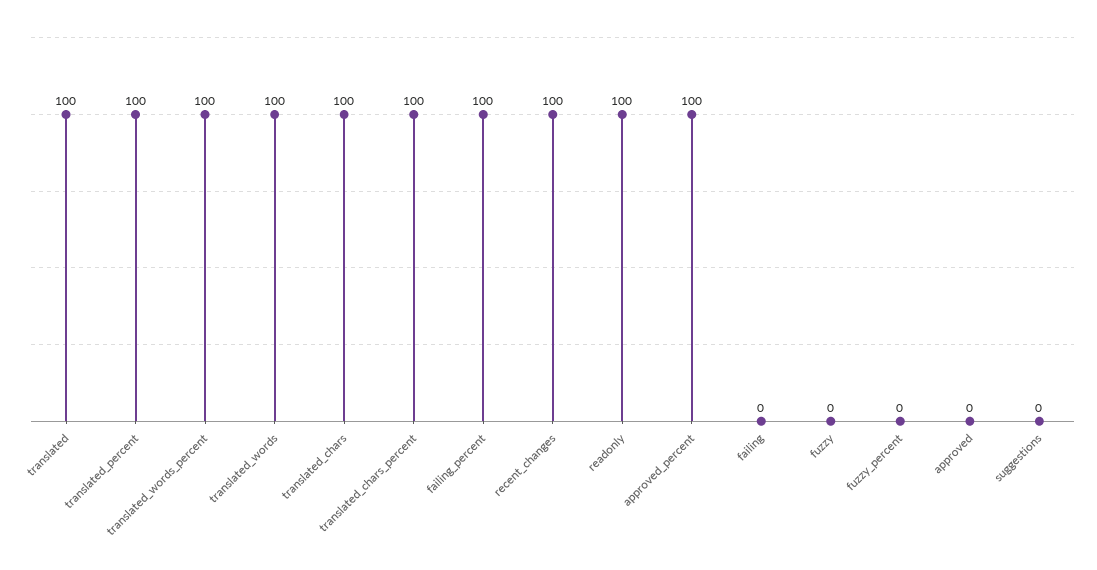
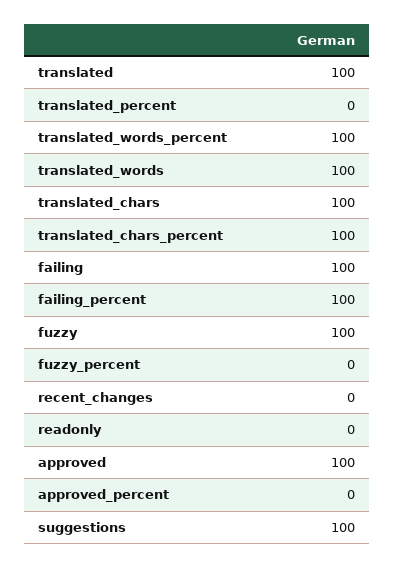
  {
    "translated": 100,
-   "translated_percent": 100,
+   "translated_percent": 0,
    "translated_words_percent": 100,
    "translated_words": 100,
    "translated_chars": 100,
    "translated_chars_percent": 100,
    "failing_percent": 100,
-   "recent_changes": 100,
+   "recent_changes": 0,
-   "readonly": 100,
+   "readonly": 0,
-   "approved_percent": 100,
+   "approved_percent": 0,
-   "failing": 0,
+   "failing": 100,
-   "fuzzy": 0,
+   "fuzzy": 100,
    "fuzzy_percent": 0,
-   "approved": 0,
+   "approved": 100,
-   "suggestions": 0
+   "suggestions": 100
  }

